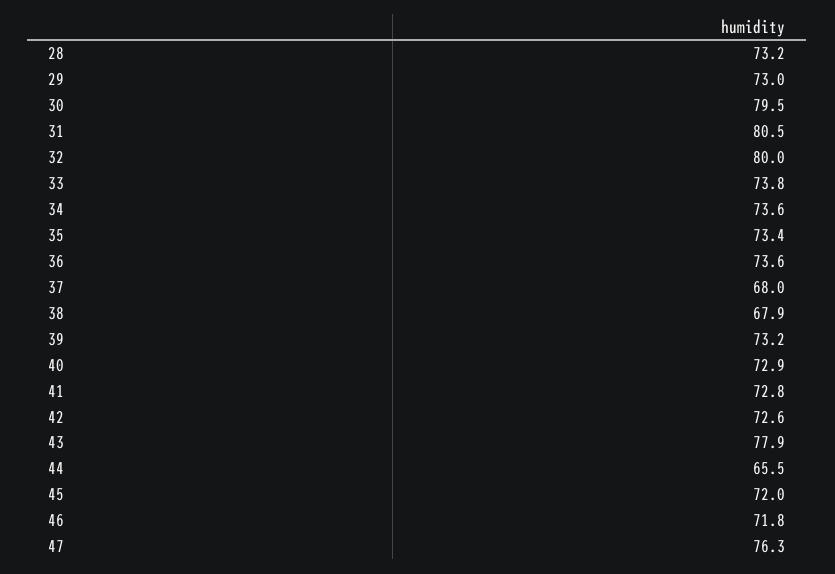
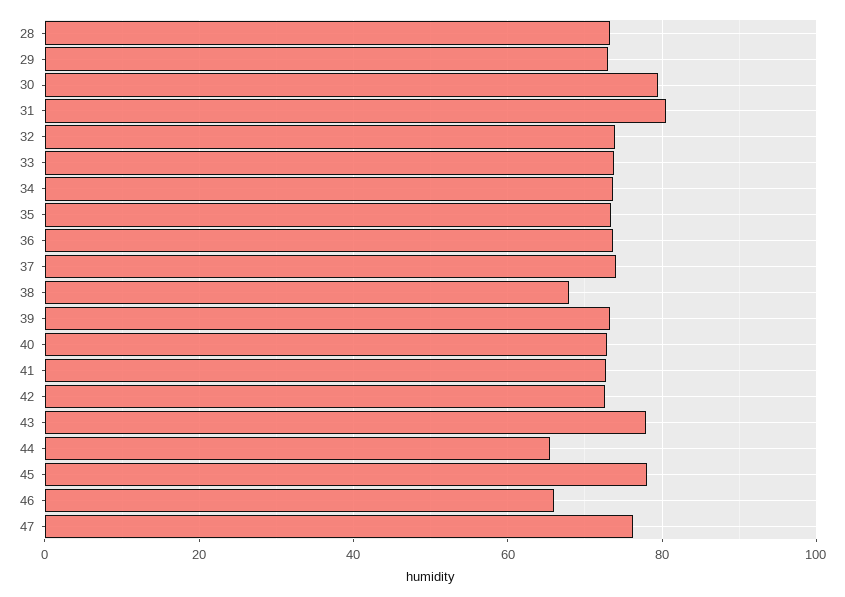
  {
    "28": 73.2,
    "29": 73,
    "30": 79.5,
    "31": 80.5,
-   "32": 80,
+   "32": 74,
    "33": 73.8,
    "34": 73.6,
    "35": 73.4,
    "36": 73.6,
-   "37": 68,
+   "37": 74,
    "38": 67.9,
    "39": 73.2,
    "40": 72.9,
    "41": 72.8,
    "42": 72.6,
    "43": 77.9,
    "44": 65.5,
-   "45": 72,
+   "45": 78,
-   "46": 71.8,
+   "46": 66,
    "47": 76.3
  }

